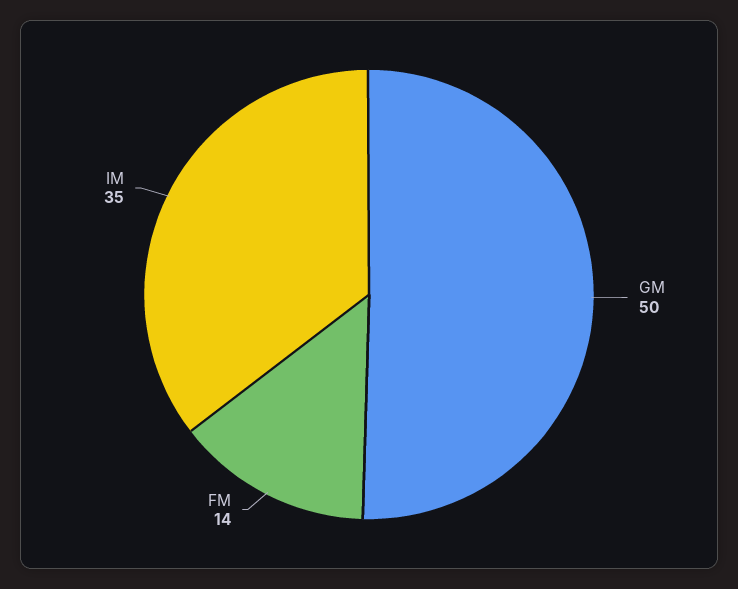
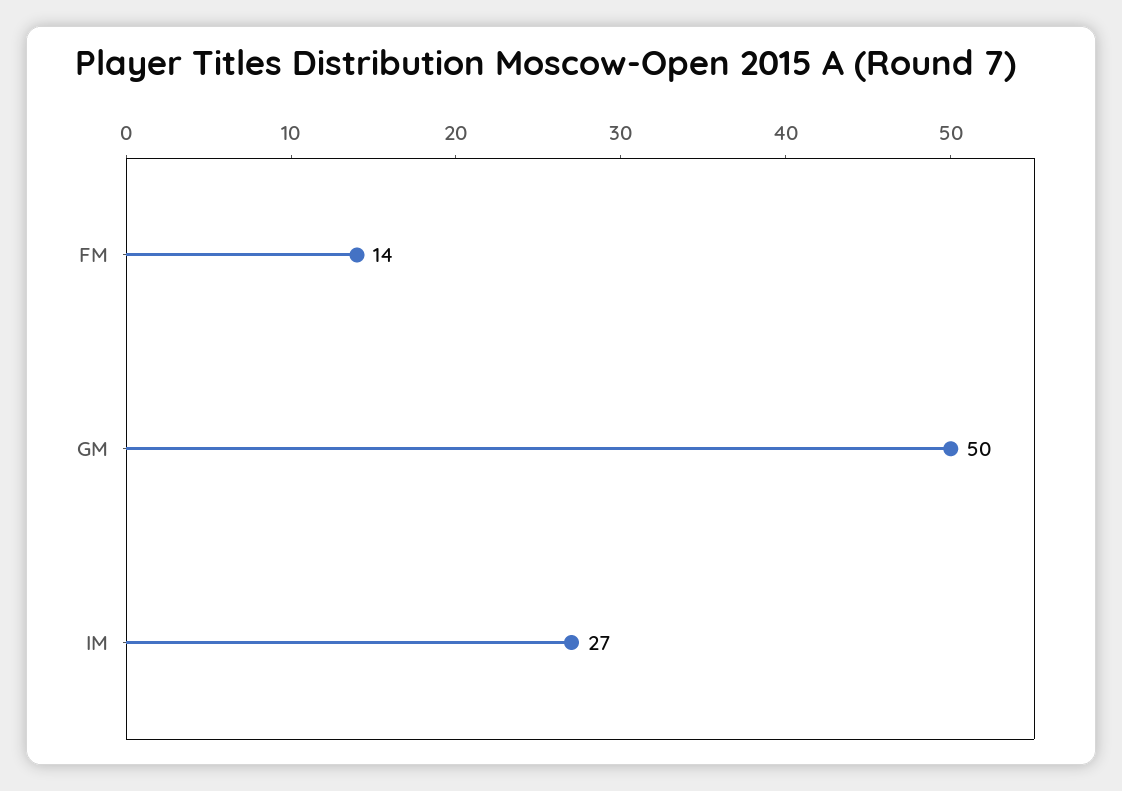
  {
    "GM": 50,
    "FM": 14,
-   "IM": 35
+   "IM": 27
  }

